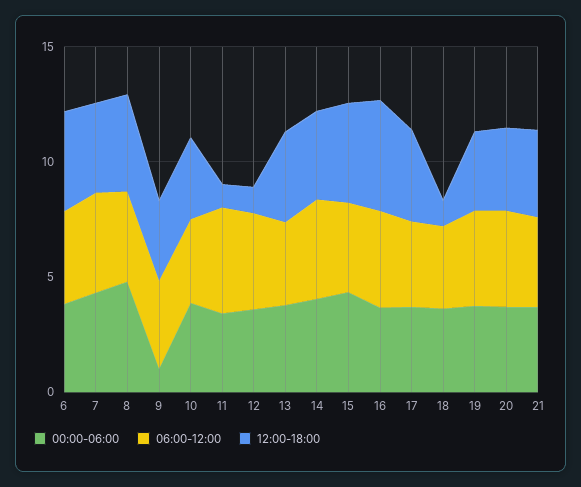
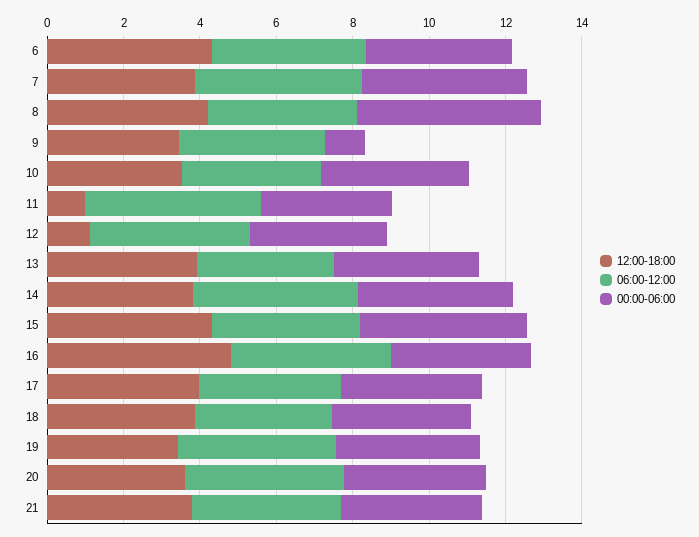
  {
    "00:00-06:00": {
      "6": 4,
      "7": 4.5,
      "8": 5,
      "9": 1,
      "10": 4,
      "11": 3.5,
      "12": 3.5,
      "13": 4,
      "14": 4,
      "15": 4.5,
      "16": 3.5,
      "17": 3.5,
      "18": 3.5,
      "19": 4,
      "20": 3.5,
      "21": 3.5
    },
    "06:00-12:00": {
      "6": 4,
      "7": 4.5,
      "8": 4,
      "9": 4,
      "10": 3.5,
      "11": 4.5,
      "12": 4,
      "13": 3.5,
      "14": 4.5,
      "15": 4,
      "16": 4,
      "17": 3.5,
      "18": 3.5,
      "19": 4,
      "20": 4,
      "21": 4
    },
    "12:00-18:00": {
      "6": 4.5,
      "7": 4,
      "8": 4,
      "9": 3.5,
      "10": 3.5,
      "11": 1,
      "12": 1,
      "13": 4,
      "14": 4,
      "15": 4.5,
      "16": 5,
      "17": 4,
-     "18": 1,
+     "18": 4,
      "19": 3.5,
      "20": 3.5,
      "21": 4
    }
  }

